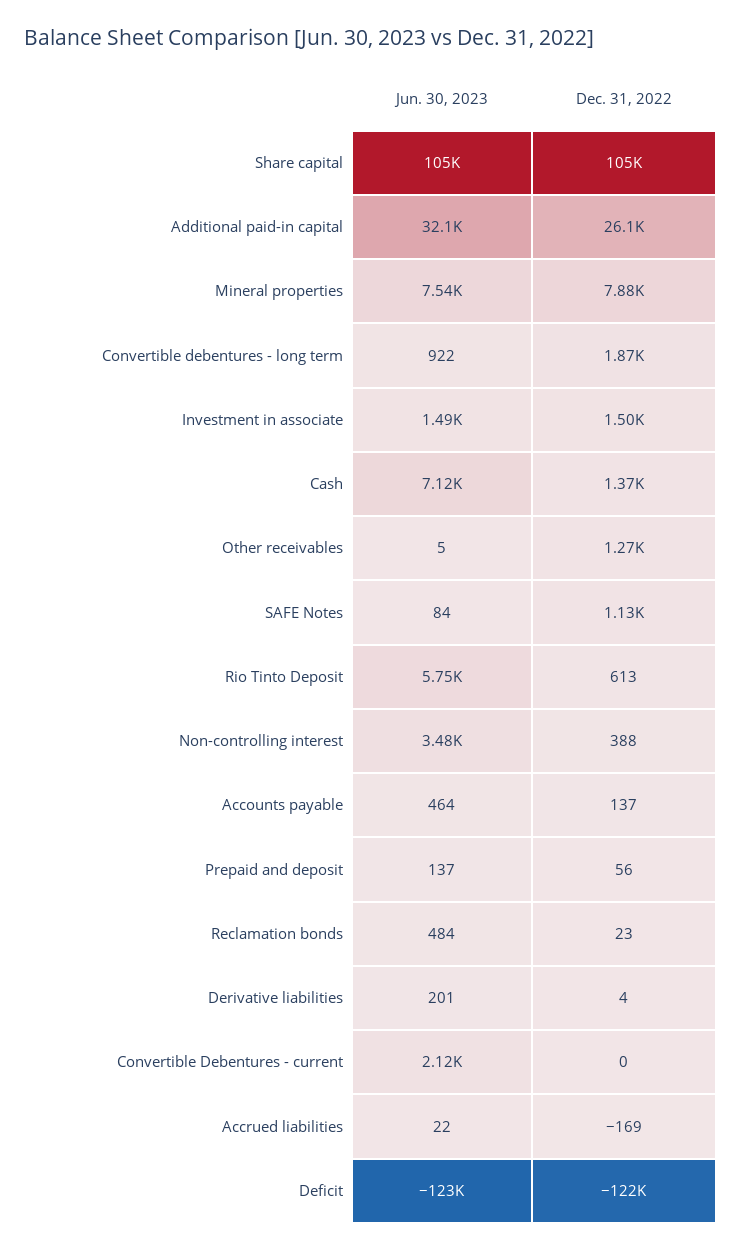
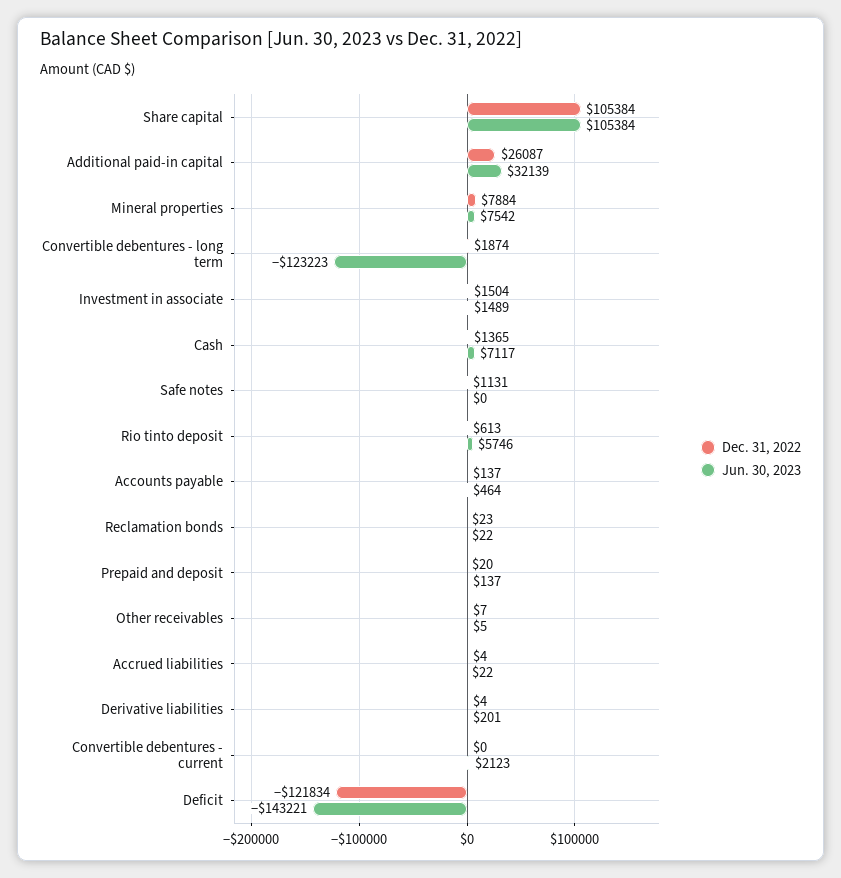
  {
    "Jun. 30, 2023": {
      "Share capital": 105384,
      "Additional paid-in capital": 32139,
      "Mineral properties": 7542,
-     "Convertible debentures - long term": 922,
+     "Convertible debentures - long term": -123223,
      "Investment in associate": 1489,
      "Cash": 7117,
      "Other receivables": 5,
-     "SAFE Notes": 84,
+     "SAFE Notes": 0,
      "Rio Tinto Deposit": 5746,
-     "Non-controlling interest": 3480,
      "Accounts payable": 464,
      "Prepaid and deposit": 137,
-     "Reclamation bonds": 484,
+     "Reclamation bonds": 22,
      "Derivative liabilities": 201,
      "Convertible Debentures - current": 2123,
      "Accrued liabilities": 22,
-     "Deficit": -123000
+     "Deficit": -143221
    },
    "Dec. 31, 2022": {
      "Share capital": 105384,
      "Additional paid-in capital": 26087,
      "Mineral properties": 7884,
      "Convertible debentures - long term": 1874,
      "Investment in associate": 1504,
      "Cash": 1365,
-     "Other receivables": 1270,
+     "Other receivables": 7,
      "SAFE Notes": 1131,
      "Rio Tinto Deposit": 613,
-     "Non-controlling interest": 388,
      "Accounts payable": 137,
-     "Prepaid and deposit": 56,
+     "Prepaid and deposit": 20,
      "Reclamation bonds": 23,
      "Derivative liabilities": 4,
      "Convertible Debentures - current": 0,
-     "Accrued liabilities": -169,
+     "Accrued liabilities": 4,
      "Deficit": -121834
    }
  }

